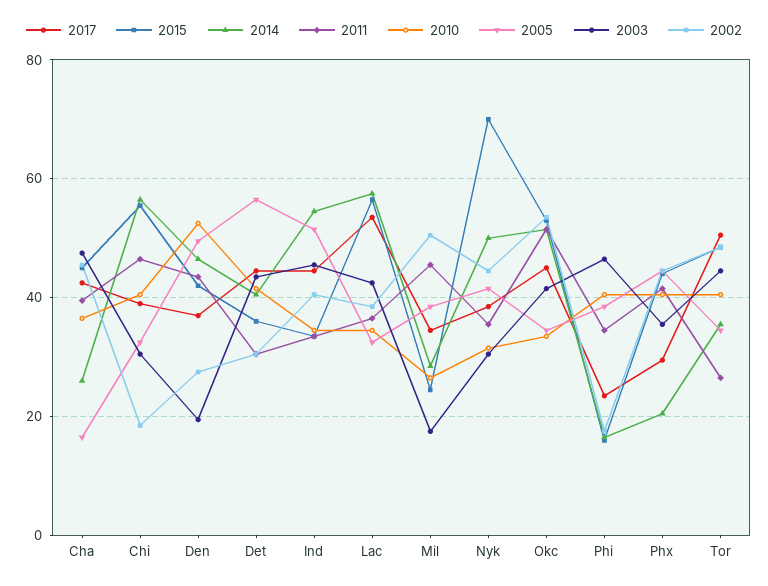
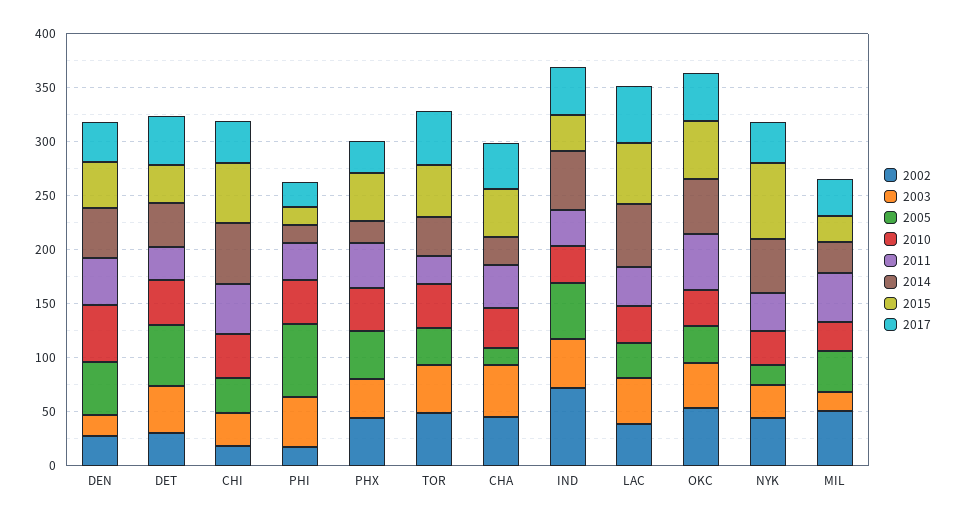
  {
    "2017": {
      "Cha": 42,
      "Chi": 40,
      "Den": 38,
      "Det": 44,
      "Ind": 44,
      "Lac": 54,
      "Mil": 34,
      "Nyk": 38,
      "Okc": 46,
      "Phi": 24,
      "Phx": 30,
      "Tor": 50
    },
    "2015": {
      "Cha": 46,
      "Chi": 56,
      "Den": 42,
      "Det": 36,
      "Ind": 34,
      "Lac": 56,
      "Mil": 24,
      "Nyk": 70,
      "Okc": 54,
      "Phi": 16,
      "Phx": 44,
      "Tor": 48
    },
    "2014": {
      "Cha": 26,
      "Chi": 56,
      "Den": 46,
      "Det": 40,
      "Ind": 54,
      "Lac": 58,
      "Mil": 28,
      "Nyk": 50,
      "Okc": 52,
      "Phi": 16,
      "Phx": 20,
      "Tor": 36
    },
    "2011": {
      "Cha": 40,
      "Chi": 46,
      "Den": 44,
      "Det": 30,
      "Ind": 34,
      "Lac": 36,
      "Mil": 46,
      "Nyk": 36,
      "Okc": 52,
      "Phi": 34,
      "Phx": 42,
      "Tor": 26
    },
    "2010": {
      "Cha": 36,
      "Chi": 40,
      "Den": 52,
      "Det": 42,
      "Ind": 34,
      "Lac": 34,
      "Mil": 26,
      "Nyk": 32,
      "Okc": 34,
      "Phi": 40,
      "Phx": 40,
      "Tor": 40
    },
    "2005": {
      "Cha": 16,
      "Chi": 32,
      "Den": 50,
      "Det": 56,
      "Ind": 52,
      "Lac": 32,
      "Mil": 38,
-     "Nyk": 42,
+     "Nyk": 20,
      "Okc": 34,
-     "Phi": 38,
+     "Phi": 70,
      "Phx": 44,
      "Tor": 34
    },
    "2003": {
      "Cha": 48,
      "Chi": 30,
      "Den": 20,
      "Det": 44,
      "Ind": 46,
      "Lac": 42,
      "Mil": 18,
      "Nyk": 30,
      "Okc": 42,
      "Phi": 46,
      "Phx": 36,
      "Tor": 44
    },
    "2002": {
      "Cha": 46,
      "Chi": 18,
      "Den": 28,
      "Det": 30,
-     "Ind": 40,
+     "Ind": 70,
      "Lac": 38,
      "Mil": 50,
      "Nyk": 44,
      "Okc": 54,
      "Phi": 18,
      "Phx": 44,
      "Tor": 48
    }
  }

